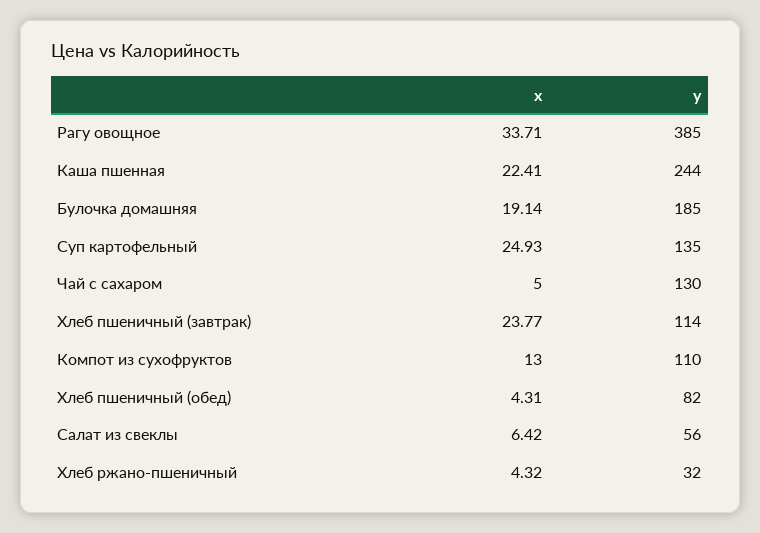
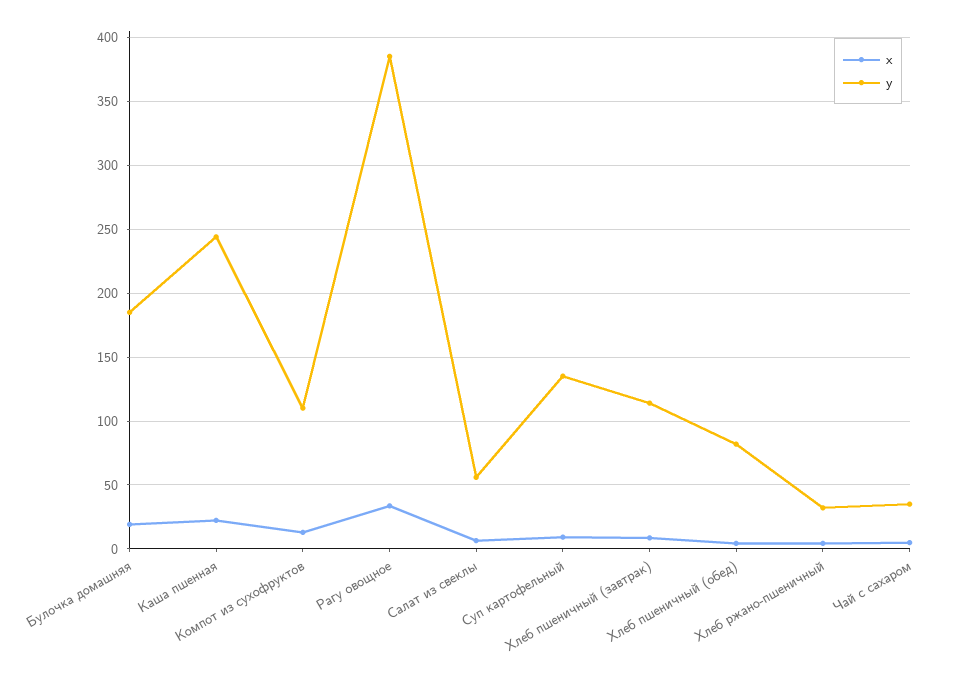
  {
    "x": {
      "Рагу овощное": 33.71,
      "Каша пшенная": 22.41,
      "Булочка домашняя": 19.14,
-     "Суп картофельный": 24.93,
+     "Суп картофельный": 10,
      "Чай с сахаром": 5,
-     "Хлеб пшеничный (завтрак)": 23.77,
+     "Хлеб пшеничный (завтрак)": 10,
      "Компот из сухофруктов": 13,
      "Хлеб пшеничный (обед)": 4.31,
      "Салат из свеклы": 6.42,
      "Хлеб ржано-пшеничный": 4.32
    },
    "y": {
      "Рагу овощное": 385,
      "Каша пшенная": 244,
      "Булочка домашняя": 185,
      "Суп картофельный": 135,
-     "Чай с сахаром": 130,
+     "Чай с сахаром": 35,
      "Хлеб пшеничный (завтрак)": 114,
      "Компот из сухофруктов": 110,
      "Хлеб пшеничный (обед)": 82,
      "Салат из свеклы": 56,
      "Хлеб ржано-пшеничный": 32
    }
  }

